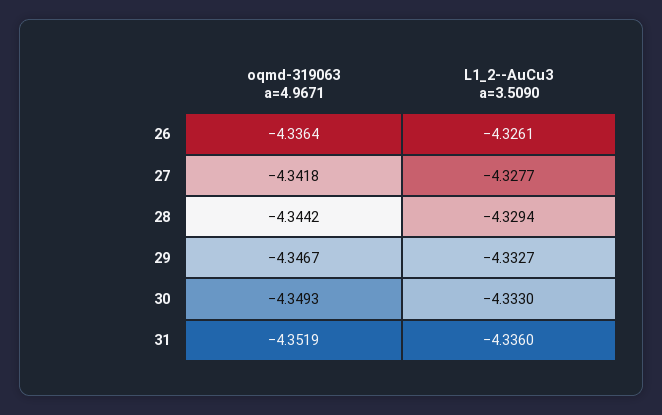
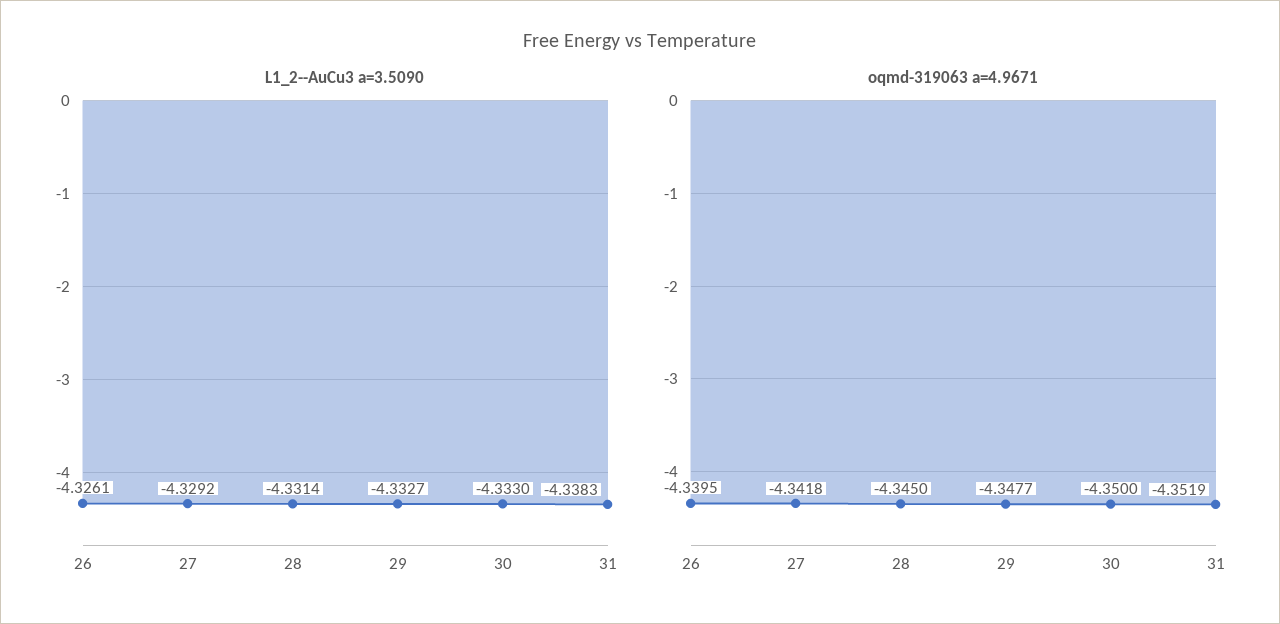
  {
    "oqmd-319063 a=4.9671": {
-     "26": -4.3364,
+     "26": -4.3395,
      "27": -4.3418,
-     "28": -4.3442,
+     "28": -4.345,
-     "29": -4.3467,
+     "29": -4.3477,
-     "30": -4.3493,
+     "30": -4.35,
      "31": -4.3519
    },
    "L1_2--AuCu3 a=3.5090": {
      "26": -4.3261,
-     "27": -4.3277,
+     "27": -4.3292,
-     "28": -4.3294,
+     "28": -4.3314,
      "29": -4.3327,
      "30": -4.333,
-     "31": -4.336
+     "31": -4.3383
    }
  }

